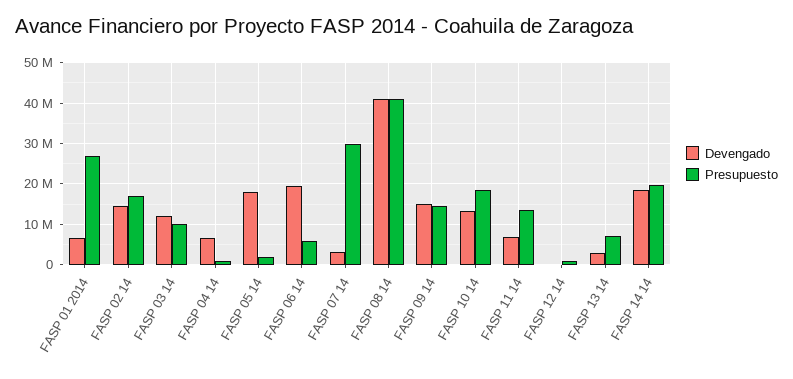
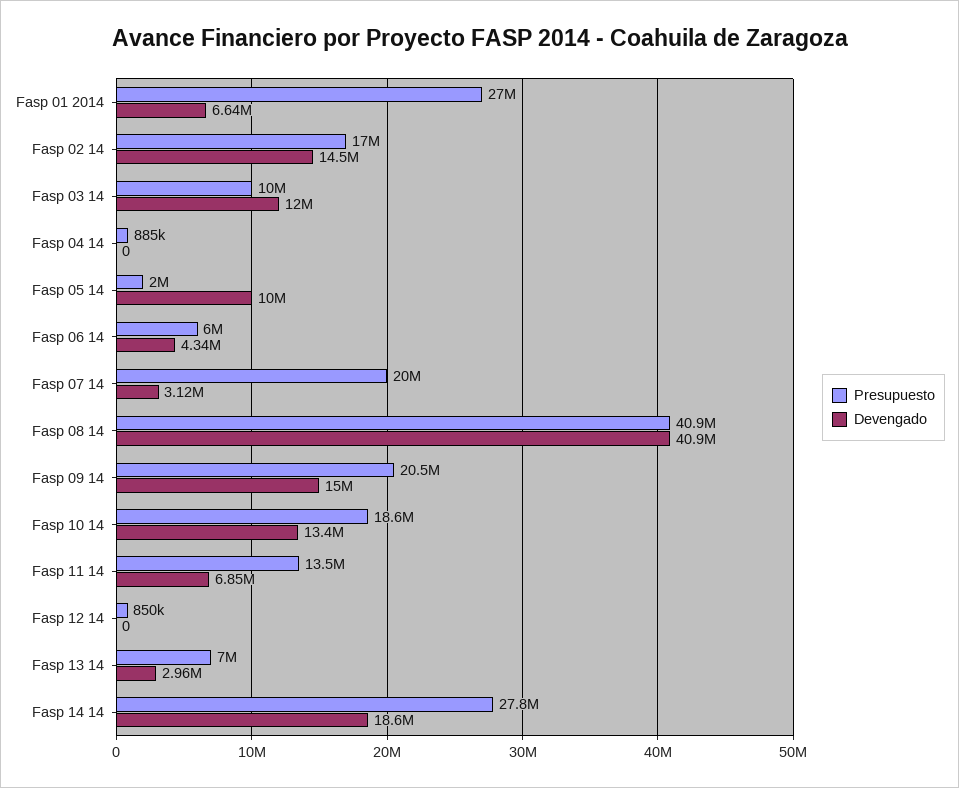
  {
    "Devengado": {
      "FASP 01 2014": 6640000,
      "FASP 02 14": 14500000,
      "FASP 03 14": 12000000,
-     "FASP 04 14": 6000000,
+     "FASP 04 14": 0,
-     "FASP 05 14": 18000000,
+     "FASP 05 14": 10000000,
-     "FASP 06 14": 20000000,
+     "FASP 06 14": 4340000,
      "FASP 07 14": 3120000,
      "FASP 08 14": 40900000,
      "FASP 09 14": 15000000,
      "FASP 10 14": 13400000,
      "FASP 11 14": 6850000,
      "FASP 12 14": 0,
      "FASP 13 14": 2960000,
      "FASP 14 14": 18600000
    },
    "Presupuesto": {
      "FASP 01 2014": 27000000,
      "FASP 02 14": 17000000,
      "FASP 03 14": 10000000,
      "FASP 04 14": 885000,
      "FASP 05 14": 2000000,
      "FASP 06 14": 6000000,
-     "FASP 07 14": 30000000,
+     "FASP 07 14": 20000000,
      "FASP 08 14": 40900000,
-     "FASP 09 14": 14000000,
+     "FASP 09 14": 20500000,
      "FASP 10 14": 18600000,
      "FASP 11 14": 13500000,
      "FASP 12 14": 850000,
      "FASP 13 14": 7000000,
-     "FASP 14 14": 20000000
+     "FASP 14 14": 27800000
    }
  }

